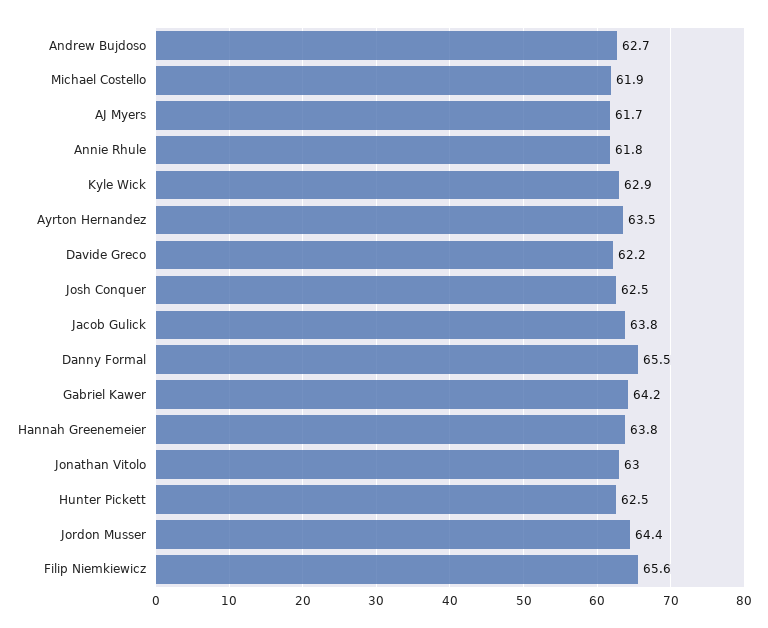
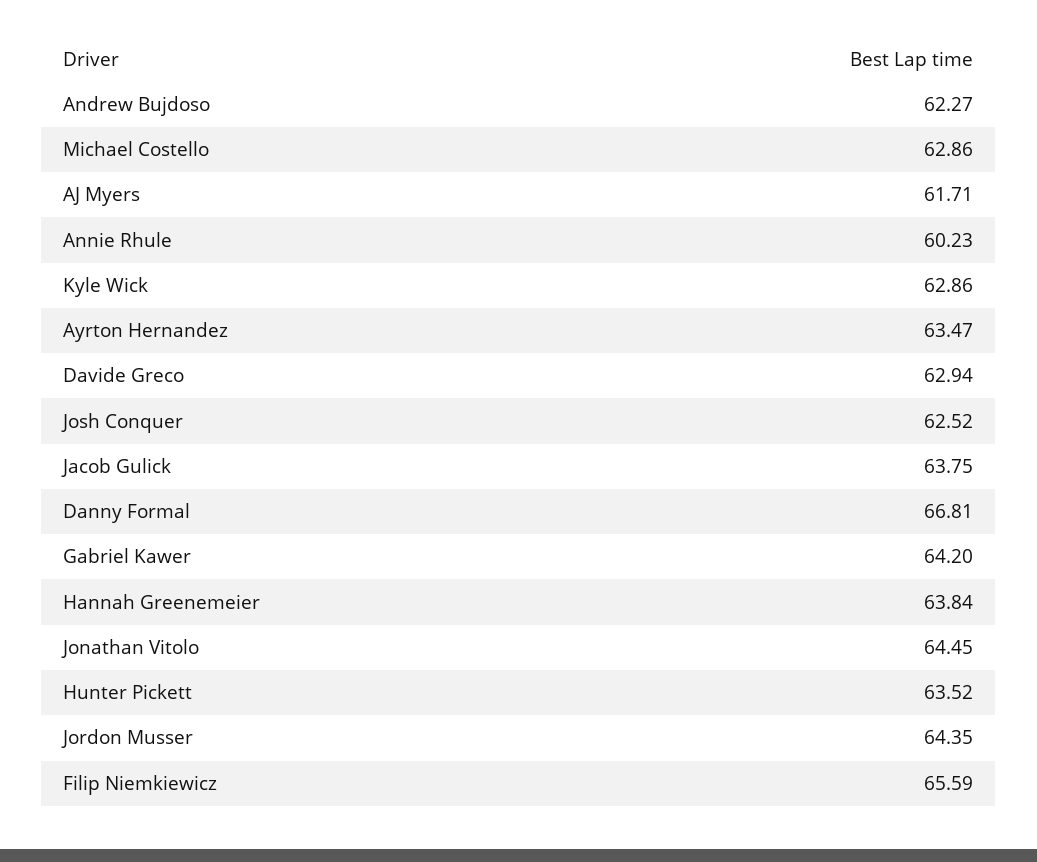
  {
-   "Andrew Bujdoso": 62.7,
+   "Andrew Bujdoso": 62.27,
-   "Michael Costello": 61.9,
+   "Michael Costello": 62.86,
    "AJ Myers": 61.71,
-   "Annie Rhule": 61.8,
+   "Annie Rhule": 60.23,
    "Kyle Wick": 62.86,
    "Ayrton Hernandez": 63.47,
-   "Davide Greco": 62.2,
+   "Davide Greco": 62.94,
    "Josh Conquer": 62.52,
    "Jacob Gulick": 63.75,
-   "Danny Formal": 65.5,
+   "Danny Formal": 66.81,
    "Gabriel Kawer": 64.2,
    "Hannah Greenemeier": 63.84,
-   "Jonathan Vitolo": 63,
+   "Jonathan Vitolo": 64.45,
-   "Hunter Pickett": 62.5,
+   "Hunter Pickett": 63.52,
    "Jordon Musser": 64.35,
    "Filip Niemkiewicz": 65.59
  }

